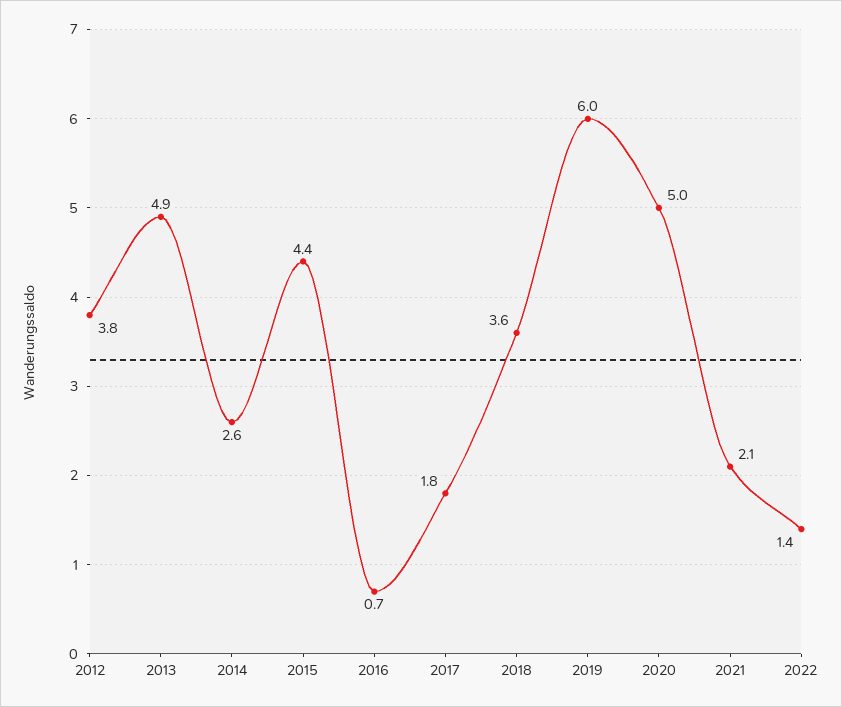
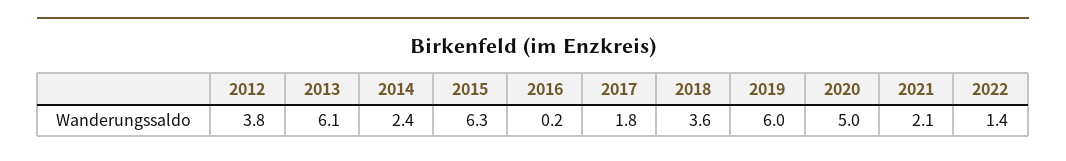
  {
    "2012": 3.8,
-   "2013": 4.9,
+   "2013": 6.1,
-   "2014": 2.6,
+   "2014": 2.4,
-   "2015": 4.4,
+   "2015": 6.3,
-   "2016": 0.7,
+   "2016": 0.2,
    "2017": 1.8,
    "2018": 3.6,
    "2019": 6,
    "2020": 5,
    "2021": 2.1,
    "2022": 1.4
  }

